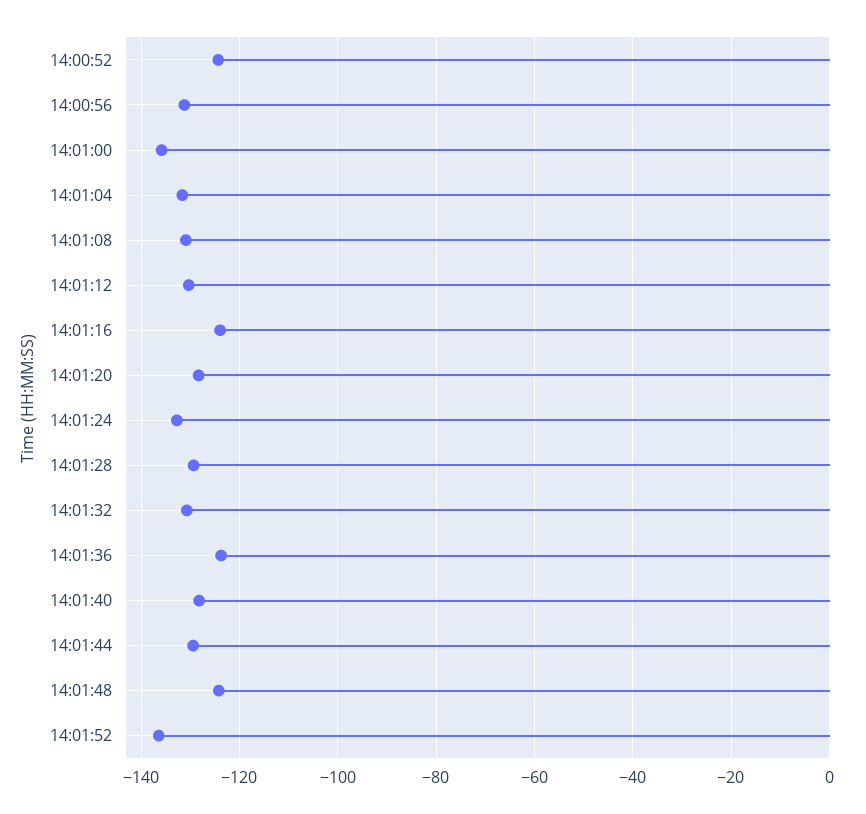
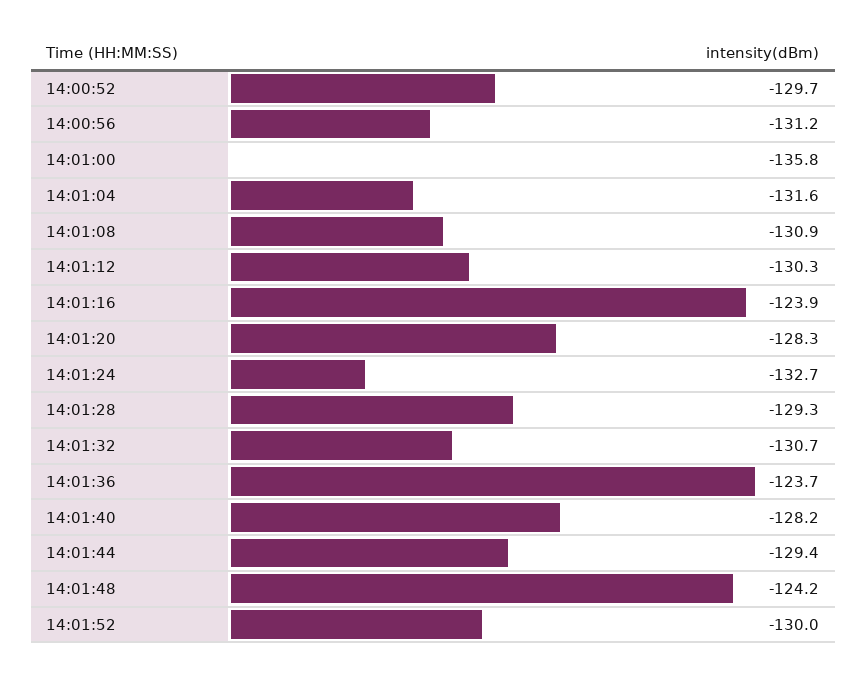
  {
-   "14:00:52": -124,
+   "14:00:52": -129.7,
    "14:00:56": -131.2,
    "14:01:00": -135.8,
    "14:01:04": -131.6,
    "14:01:08": -130.9,
    "14:01:12": -130.3,
    "14:01:16": -123.9,
    "14:01:20": -128.3,
    "14:01:24": -132.7,
    "14:01:28": -129.3,
    "14:01:32": -130.7,
    "14:01:36": -123.7,
    "14:01:40": -128.2,
    "14:01:44": -129.4,
    "14:01:48": -124.2,
-   "14:01:52": -136
+   "14:01:52": -130
  }

